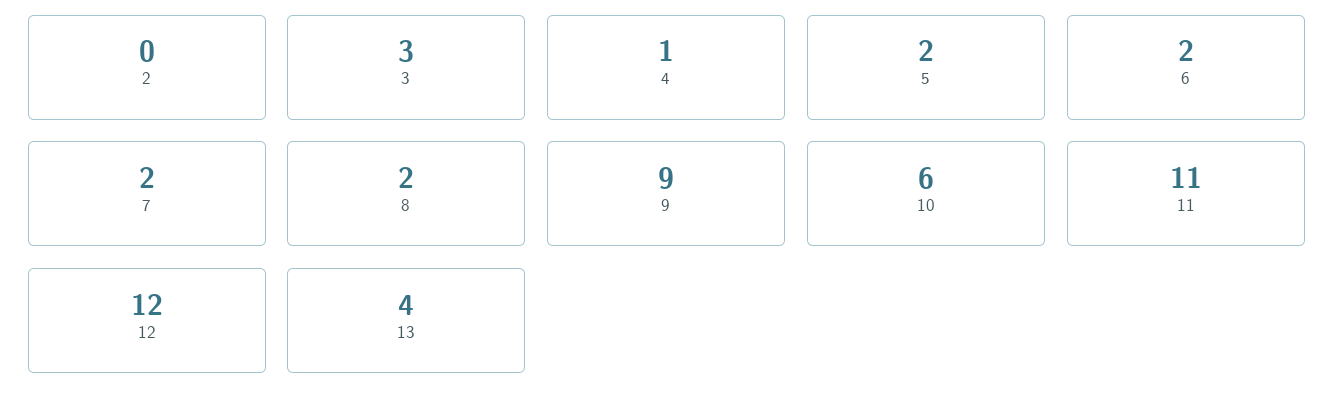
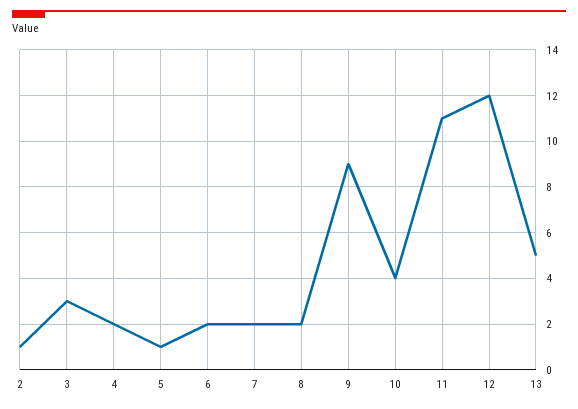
  {
-   "2": 0,
+   "2": 1,
    "3": 3,
-   "4": 1,
+   "4": 2,
-   "5": 2,
+   "5": 1,
    "6": 2,
    "7": 2,
    "8": 2,
    "9": 9,
-   "10": 6,
+   "10": 4,
    "11": 11,
    "12": 12,
-   "13": 4
+   "13": 5
  }

